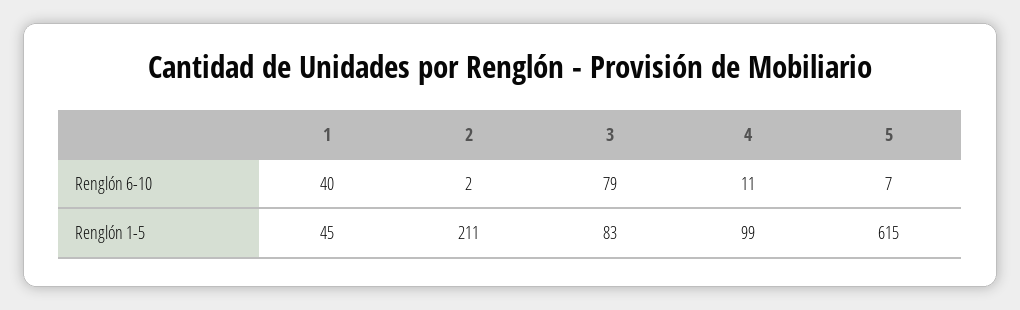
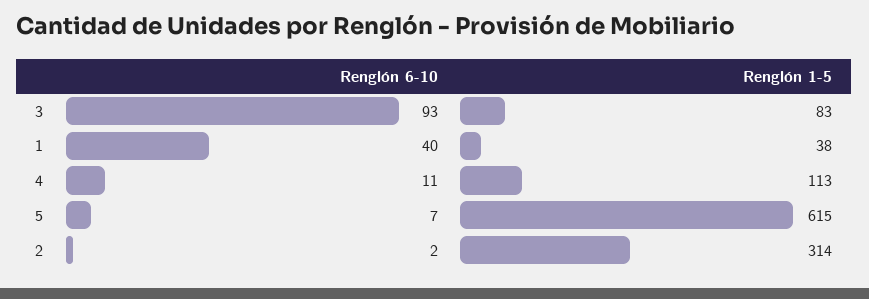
  {
    "1": {
      "Renglón 6-10": 40,
-     "Renglón 1-5": 45
+     "Renglón 1-5": 38
    },
    "2": {
      "Renglón 6-10": 2,
-     "Renglón 1-5": 211
+     "Renglón 1-5": 314
    },
    "3": {
-     "Renglón 6-10": 79,
+     "Renglón 6-10": 93,
      "Renglón 1-5": 83
    },
    "4": {
      "Renglón 6-10": 11,
-     "Renglón 1-5": 99
+     "Renglón 1-5": 113
    },
    "5": {
      "Renglón 6-10": 7,
      "Renglón 1-5": 615
    }
  }

